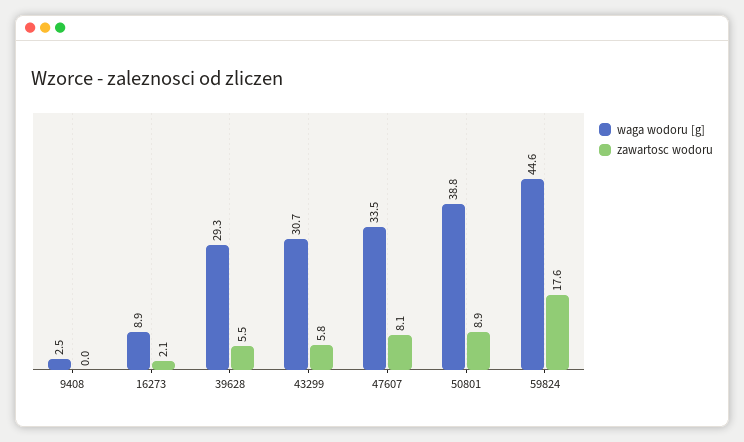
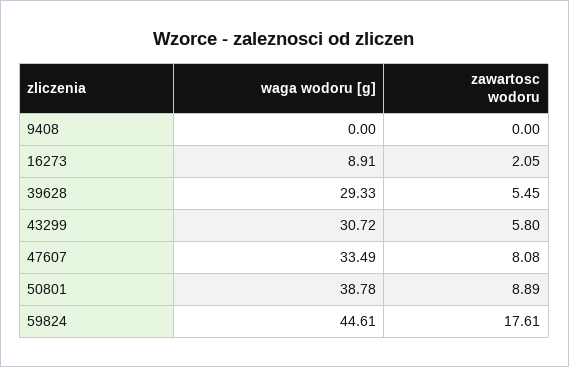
  {
    "waga wodoru [g]": {
-     "9408": 2.5,
+     "9408": 0,
      "16273": 8.91,
      "39628": 29.33,
      "43299": 30.72,
      "47607": 33.49,
      "50801": 38.78,
      "59824": 44.61
    },
    "zawartosc wodoru": {
      "9408": 0,
      "16273": 2.05,
      "39628": 5.45,
      "43299": 5.8,
      "47607": 8.08,
      "50801": 8.89,
      "59824": 17.61
    }
  }

